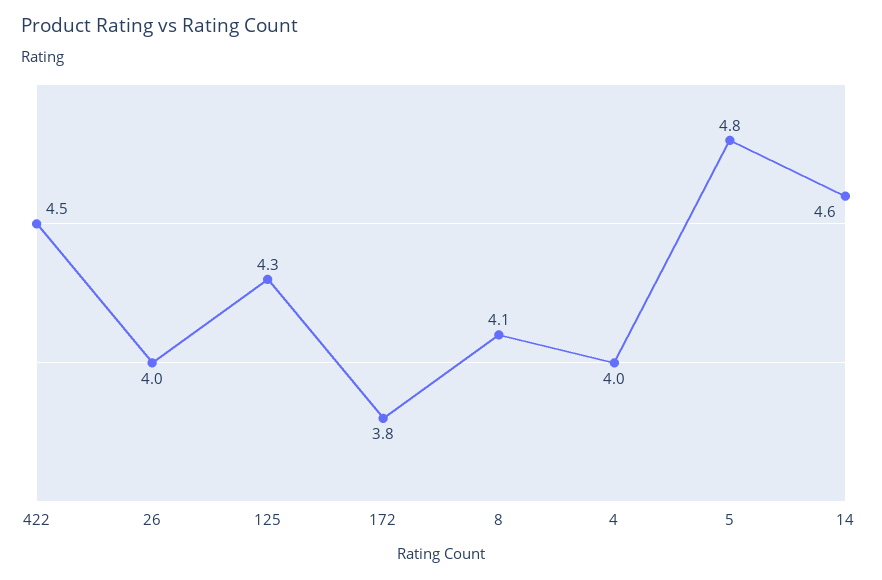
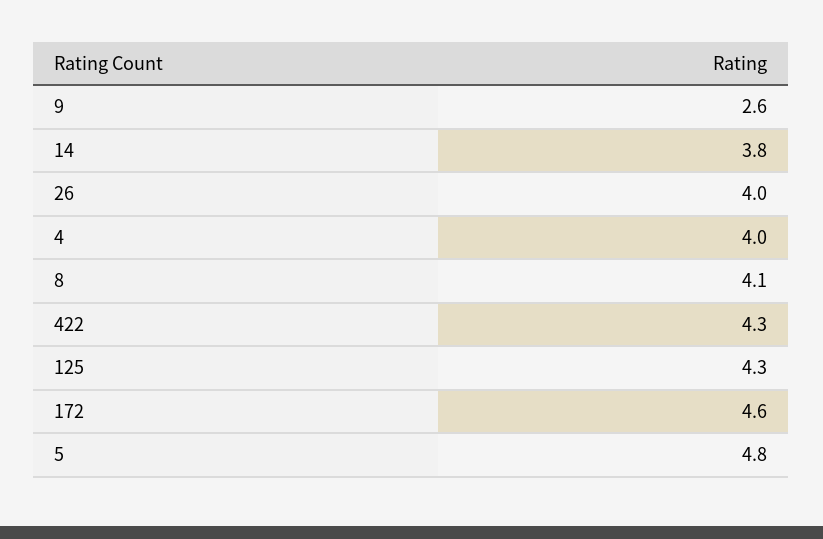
  {
-   "422": 4.5,
+   "422": 4.3,
    "26": 4,
    "125": 4.3,
-   "172": 3.8,
+   "172": 4.6,
    "8": 4.1,
    "4": 4,
    "5": 4.8,
-   "14": 4.6
+   "14": 3.8,
+   "9": 2.6
  }

